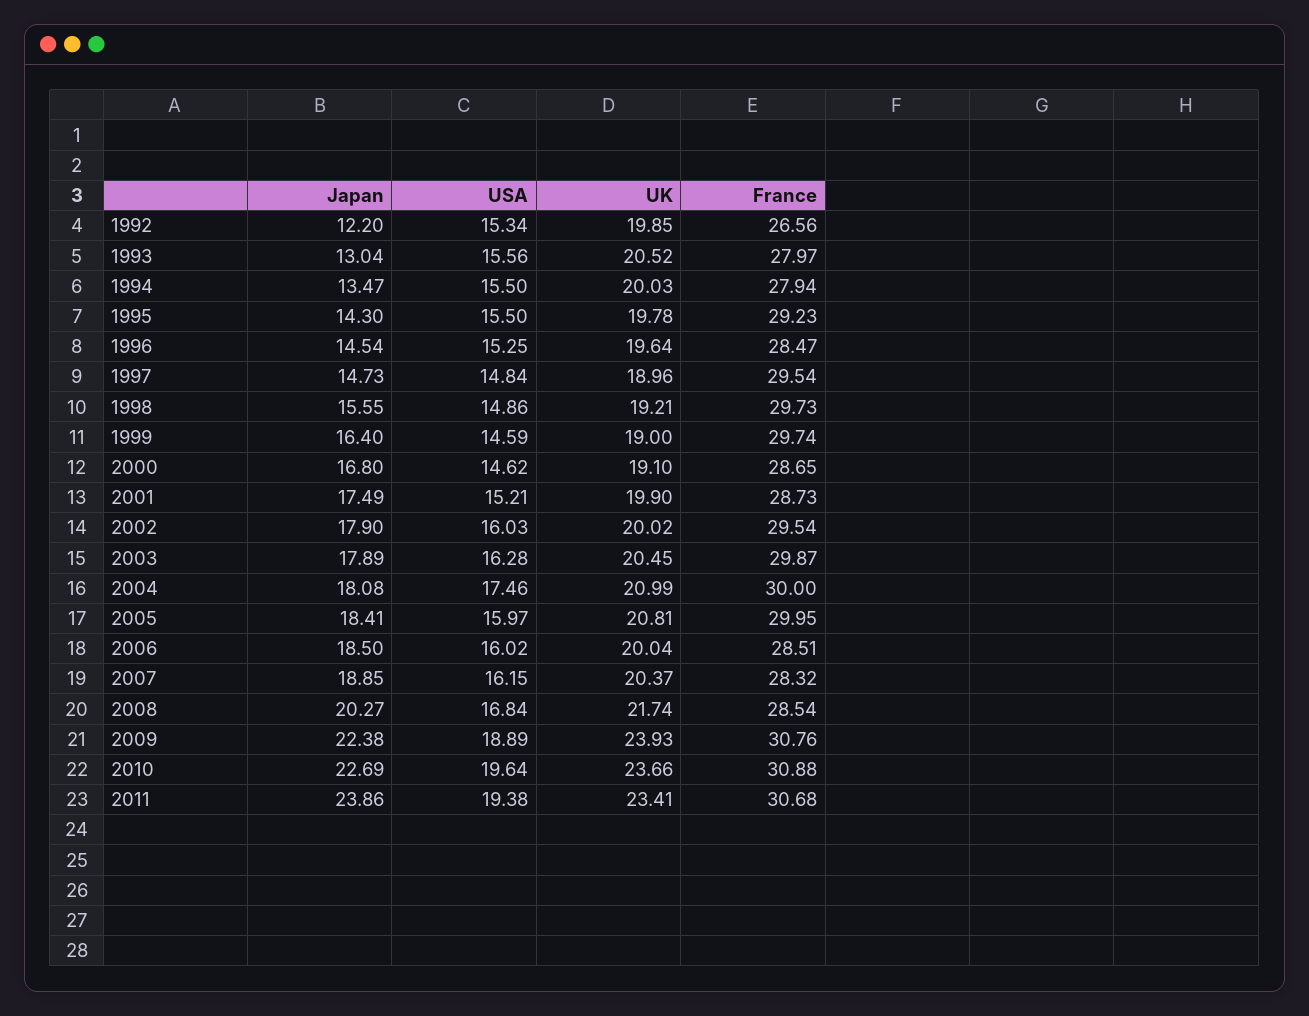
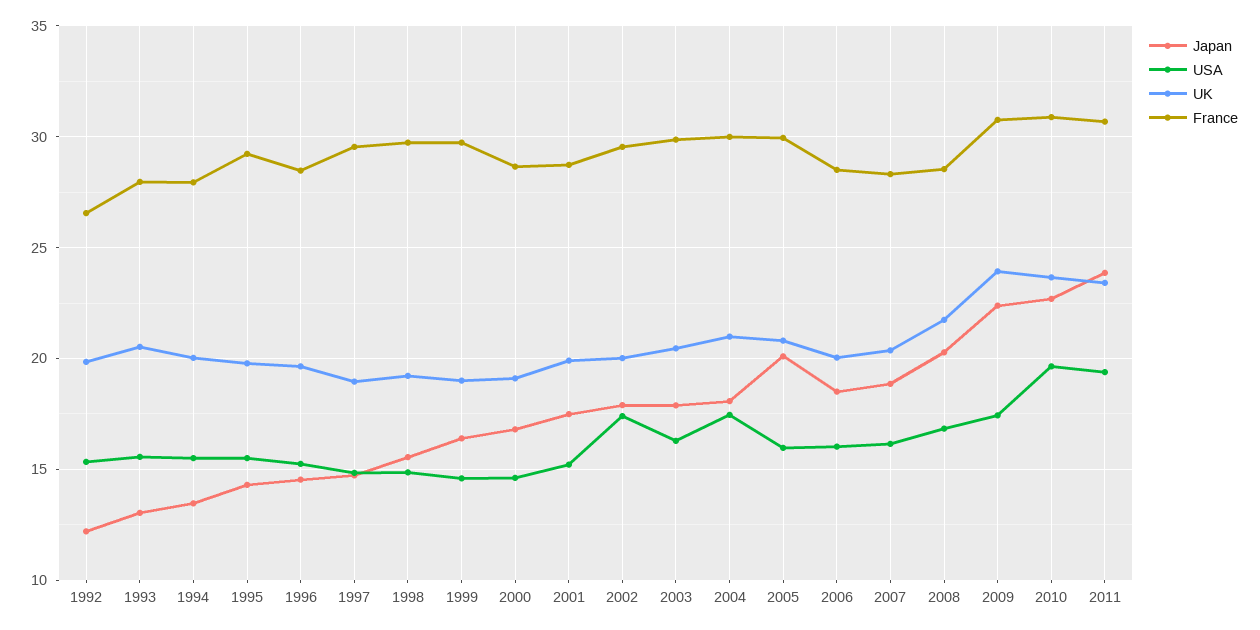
  {
    "Japan": {
      "1992": 12.2,
      "1993": 13.04,
      "1994": 13.47,
      "1995": 14.3,
      "1996": 14.54,
      "1997": 14.73,
      "1998": 15.55,
      "1999": 16.4,
      "2000": 16.8,
      "2001": 17.49,
      "2002": 17.9,
      "2003": 17.89,
      "2004": 18.08,
-     "2005": 18.41,
+     "2005": 20,
      "2006": 18.5,
      "2007": 18.85,
      "2008": 20.27,
      "2009": 22.38,
      "2010": 22.69,
      "2011": 23.86
    },
    "USA": {
      "1992": 15.34,
      "1993": 15.56,
      "1994": 15.5,
      "1995": 15.5,
      "1996": 15.25,
      "1997": 14.84,
      "1998": 14.86,
      "1999": 14.59,
      "2000": 14.62,
      "2001": 15.21,
-     "2002": 16.03,
+     "2002": 17.5,
      "2003": 16.28,
      "2004": 17.46,
      "2005": 15.97,
      "2006": 16.02,
      "2007": 16.15,
      "2008": 16.84,
-     "2009": 18.89,
+     "2009": 17.5,
      "2010": 19.64,
      "2011": 19.38
    },
    "UK": {
      "1992": 19.85,
      "1993": 20.52,
      "1994": 20.03,
      "1995": 19.78,
      "1996": 19.64,
      "1997": 18.96,
      "1998": 19.21,
      "1999": 19,
      "2000": 19.1,
      "2001": 19.9,
      "2002": 20.02,
      "2003": 20.45,
      "2004": 20.99,
      "2005": 20.81,
      "2006": 20.04,
      "2007": 20.37,
      "2008": 21.74,
      "2009": 23.93,
      "2010": 23.66,
      "2011": 23.41
    },
    "France": {
      "1992": 26.56,
      "1993": 27.97,
      "1994": 27.94,
      "1995": 29.23,
      "1996": 28.47,
      "1997": 29.54,
      "1998": 29.73,
      "1999": 29.74,
      "2000": 28.65,
      "2001": 28.73,
      "2002": 29.54,
      "2003": 29.87,
      "2004": 30,
      "2005": 29.95,
      "2006": 28.51,
      "2007": 28.32,
      "2008": 28.54,
      "2009": 30.76,
      "2010": 30.88,
      "2011": 30.68
    }
  }

